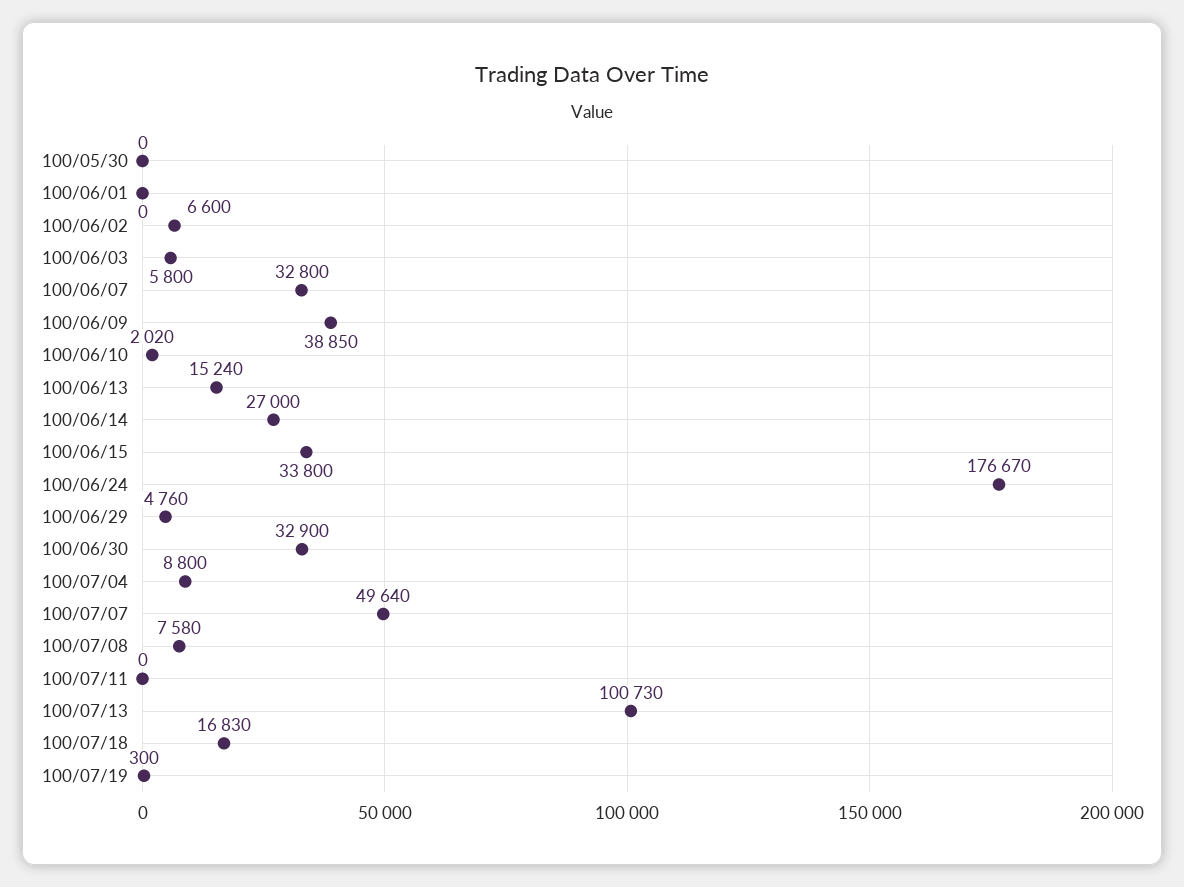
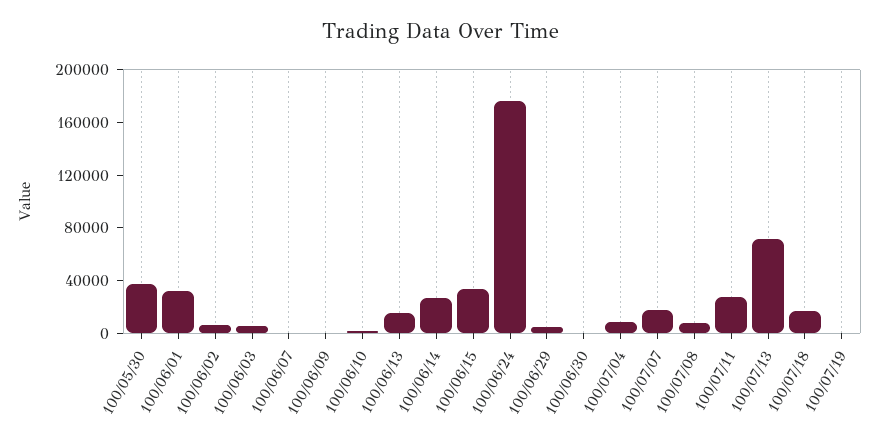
  {
-   "100/05/30": 0,
+   "100/05/30": 40000,
-   "100/06/01": 0,
+   "100/06/01": 30000,
    "100/06/02": 6600,
    "100/06/03": 5800,
-   "100/06/07": 32800,
+   "100/06/07": 0,
-   "100/06/09": 38850,
+   "100/06/09": 0,
    "100/06/10": 2020,
    "100/06/13": 15240,
    "100/06/14": 27000,
    "100/06/15": 33800,
    "100/06/24": 176670,
    "100/06/29": 4760,
-   "100/06/30": 32900,
+   "100/06/30": 0,
    "100/07/04": 8800,
-   "100/07/07": 49640,
+   "100/07/07": 20000,
    "100/07/08": 7580,
-   "100/07/11": 0,
+   "100/07/11": 30000,
-   "100/07/13": 100730,
+   "100/07/13": 70000,
    "100/07/18": 16830,
    "100/07/19": 300
  }

